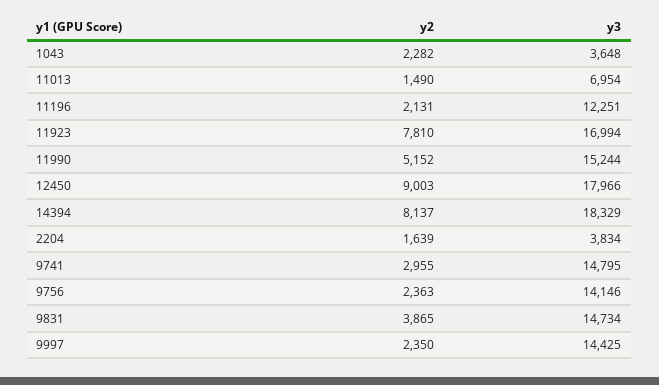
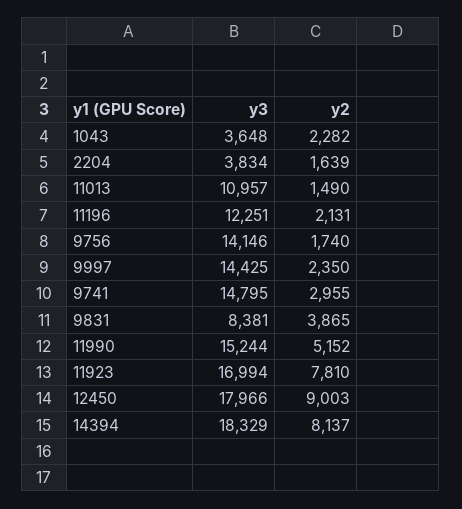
  {
    "y2": {
      "1043": 2282,
      "11013": 1490,
      "11196": 2131,
      "11923": 7810,
      "11990": 5152,
      "12450": 9003,
      "14394": 8137,
      "2204": 1639,
      "9741": 2955,
-     "9756": 2363,
+     "9756": 1740,
      "9831": 3865,
      "9997": 2350
    },
    "y3": {
      "1043": 3648,
-     "11013": 6954,
+     "11013": 10957,
      "11196": 12251,
      "11923": 16994,
      "11990": 15244,
      "12450": 17966,
      "14394": 18329,
      "2204": 3834,
      "9741": 14795,
      "9756": 14146,
-     "9831": 14734,
+     "9831": 8381,
      "9997": 14425
    }
  }

